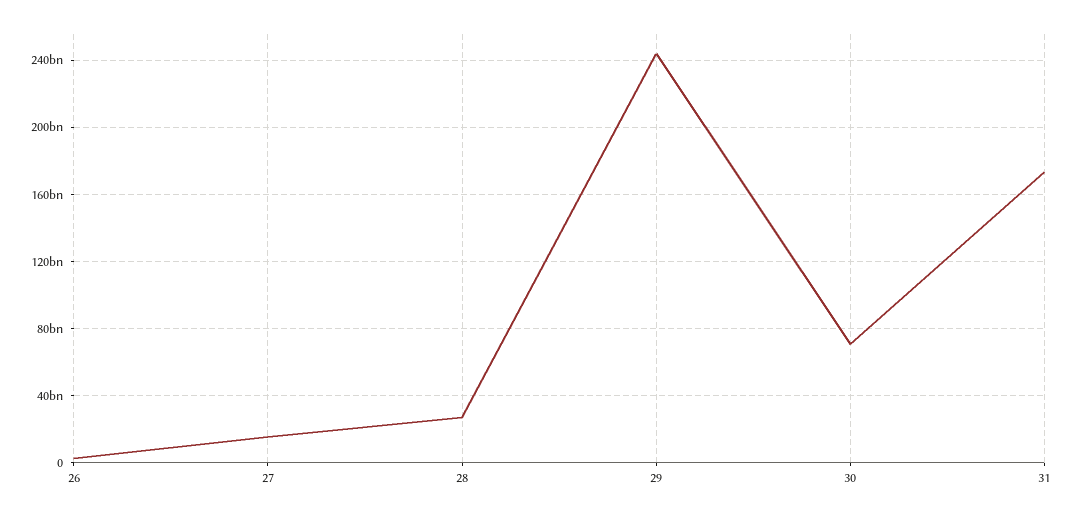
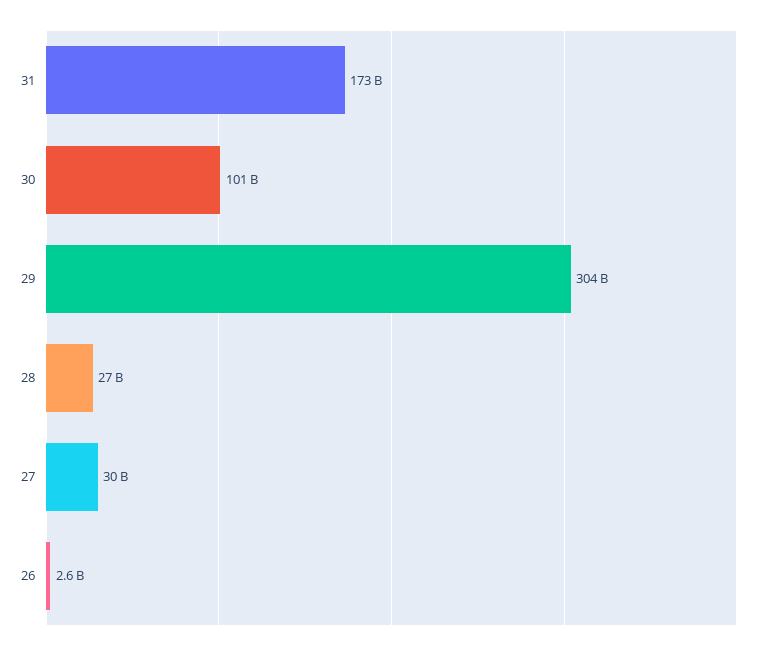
  {
    "26": 2600000000,
-   "27": 15000000000,
+   "27": 30000000000,
    "28": 27000000000,
-   "29": 245000000000,
+   "29": 304000000000,
-   "30": 70000000000,
+   "30": 101000000000,
    "31": 173000000000
  }

